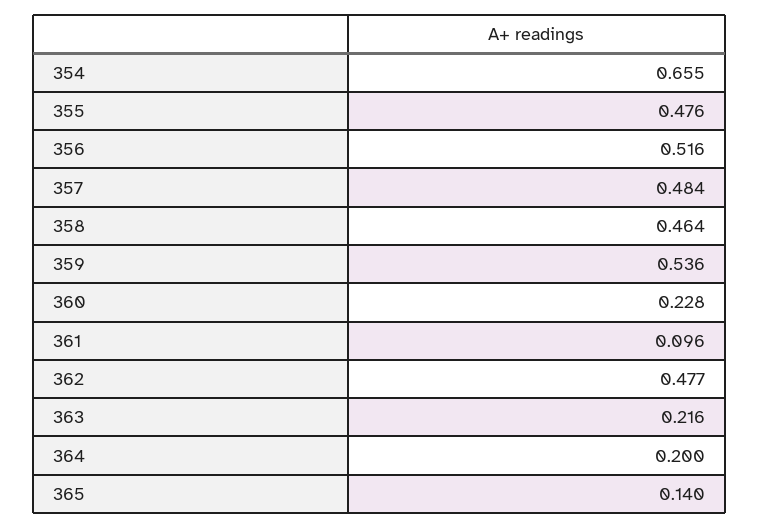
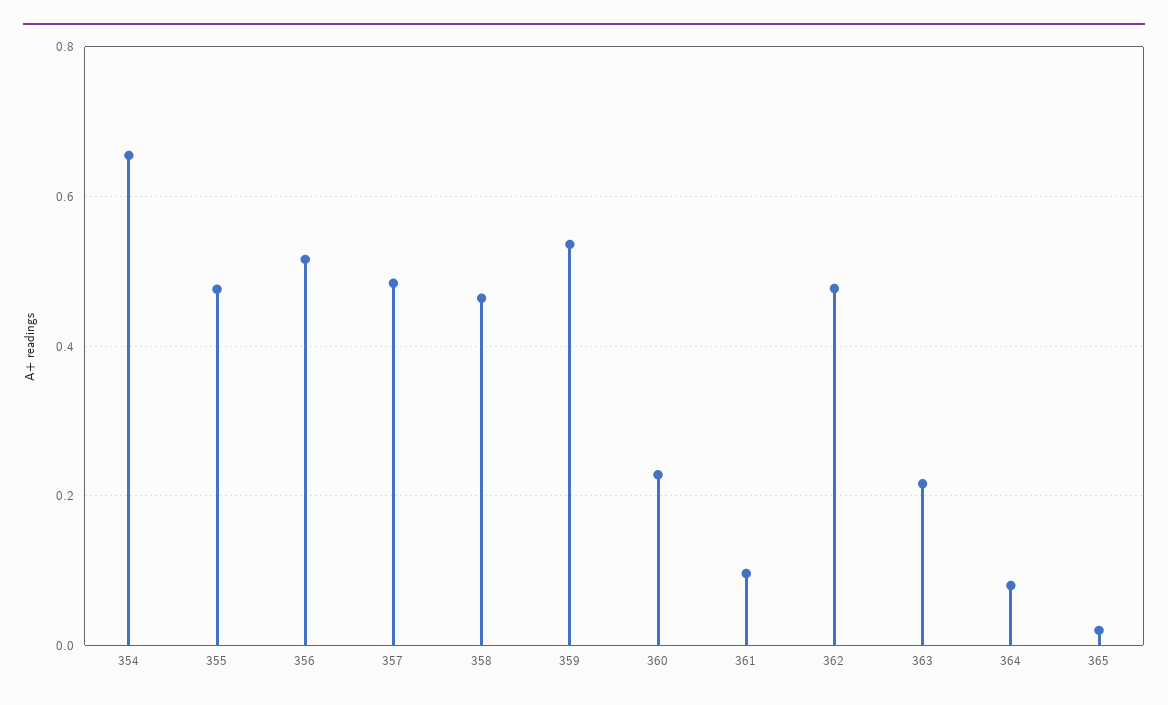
  {
    "354": 0.655,
    "355": 0.476,
    "356": 0.516,
    "357": 0.484,
    "358": 0.464,
    "359": 0.536,
    "360": 0.228,
    "361": 0.096,
    "362": 0.477,
    "363": 0.216,
-   "364": 0.2,
+   "364": 0.08,
-   "365": 0.14
+   "365": 0.02
  }

